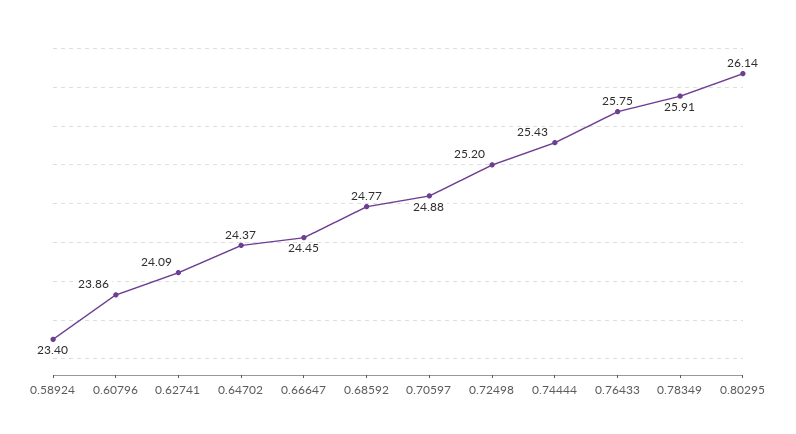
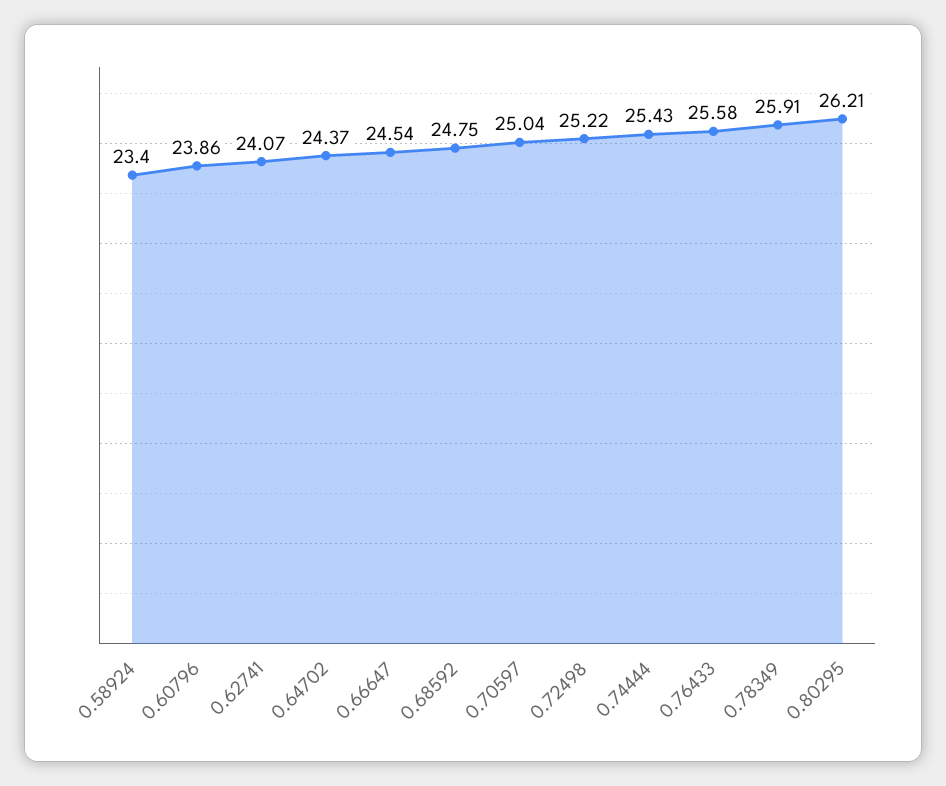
  {
    "0.58924": 23.4,
    "0.60796": 23.86,
-   "0.62741": 24.09,
+   "0.62741": 24.07,
    "0.64702": 24.37,
-   "0.66647": 24.45,
+   "0.66647": 24.54,
-   "0.68592": 24.77,
+   "0.68592": 24.75,
-   "0.70597": 24.88,
+   "0.70597": 25.04,
-   "0.72498": 25.2,
+   "0.72498": 25.22,
    "0.74444": 25.43,
-   "0.76433": 25.75,
+   "0.76433": 25.58,
    "0.78349": 25.91,
-   "0.80295": 26.14
+   "0.80295": 26.21
  }

